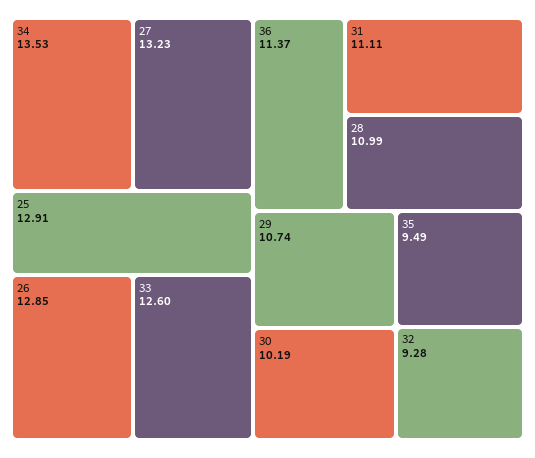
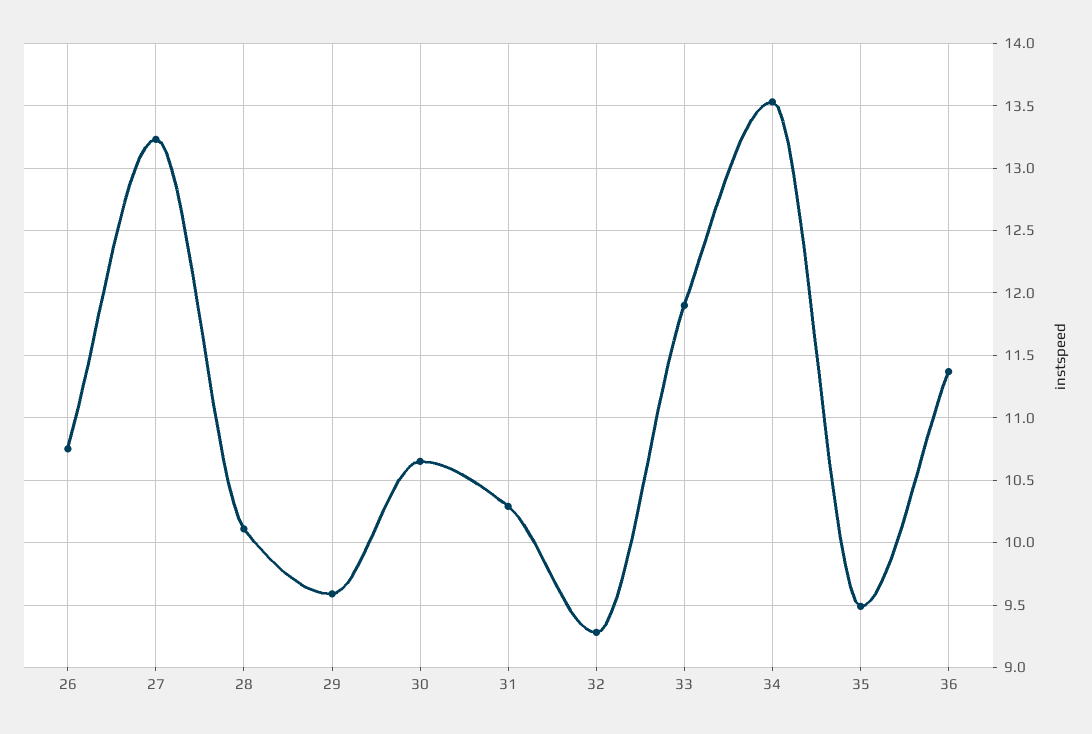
  {
    "34": 13.53,
    "27": 13.23,
-   "25": 12.91,
-   "26": 12.85,
+   "26": 10.75,
-   "33": 12.6,
+   "33": 11.9,
    "36": 11.37,
-   "31": 11.11,
+   "31": 10.3,
-   "28": 10.99,
+   "28": 10.1,
-   "29": 10.74,
+   "29": 9.6,
-   "30": 10.19,
+   "30": 10.65,
    "35": 9.49,
    "32": 9.28
  }

